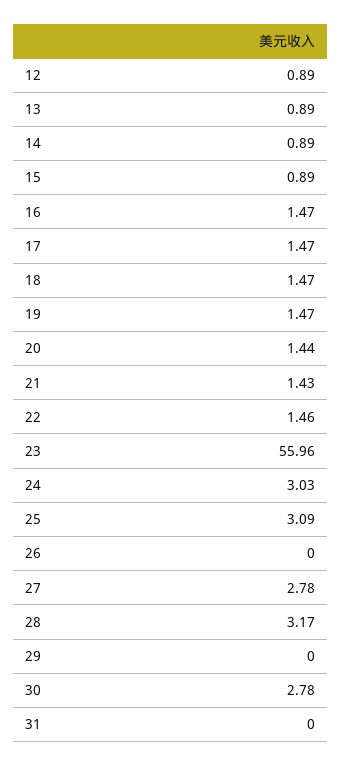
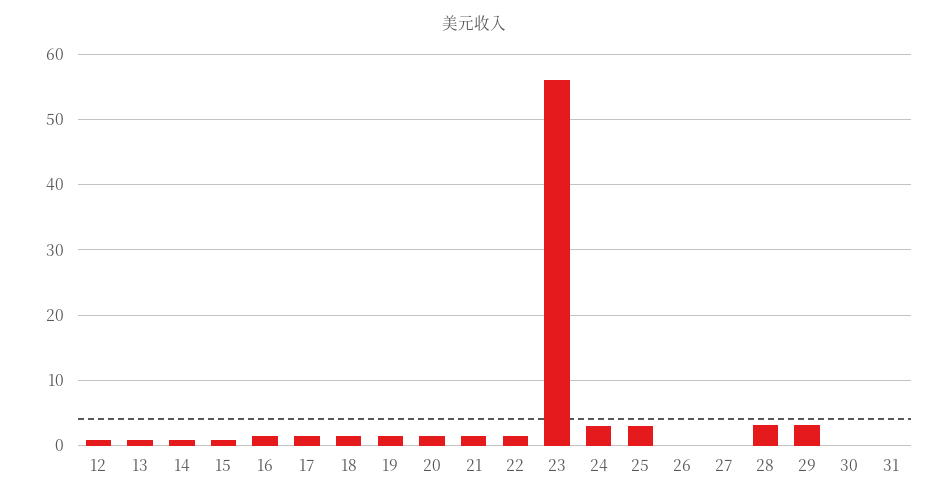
  {
    "12": 0.89,
    "13": 0.89,
    "14": 0.89,
    "15": 0.89,
    "16": 1.47,
    "17": 1.47,
    "18": 1.47,
    "19": 1.47,
    "20": 1.44,
    "21": 1.43,
    "22": 1.46,
    "23": 55.96,
    "24": 3.03,
    "25": 3.09,
    "26": 0,
-   "27": 2.78,
+   "27": 0,
    "28": 3.17,
-   "29": 0,
+   "29": 3,
-   "30": 2.78,
+   "30": 0,
    "31": 0
  }

